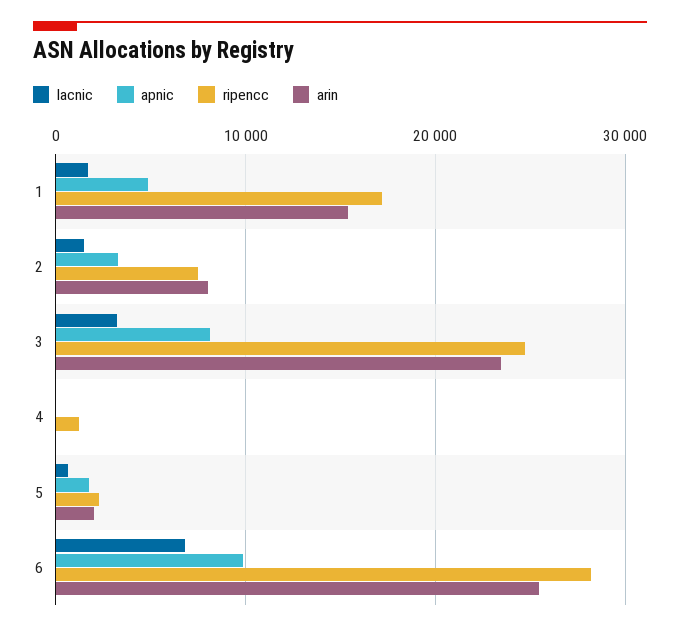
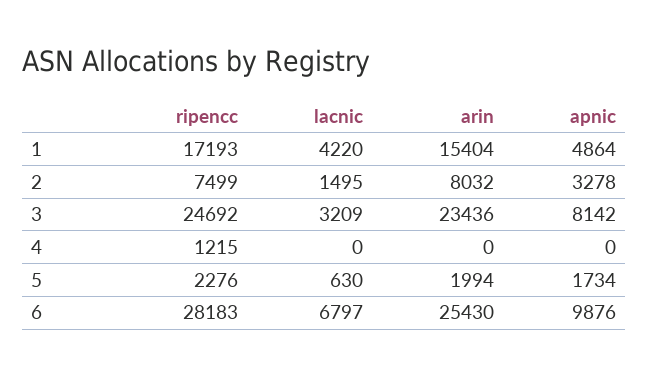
  {
    "lacnic": {
-     "1": 2000,
+     "1": 4220,
      "2": 1495,
      "3": 3209,
      "4": 0,
      "5": 630,
      "6": 6797
    },
    "apnic": {
      "1": 4864,
      "2": 3278,
      "3": 8142,
      "4": 0,
      "5": 1734,
      "6": 9876
    },
    "ripencc": {
      "1": 17193,
      "2": 7499,
      "3": 24692,
      "4": 1215,
      "5": 2276,
      "6": 28183
    },
    "arin": {
      "1": 15404,
      "2": 8032,
      "3": 23436,
      "4": 0,
      "5": 1994,
      "6": 25430
    }
  }

